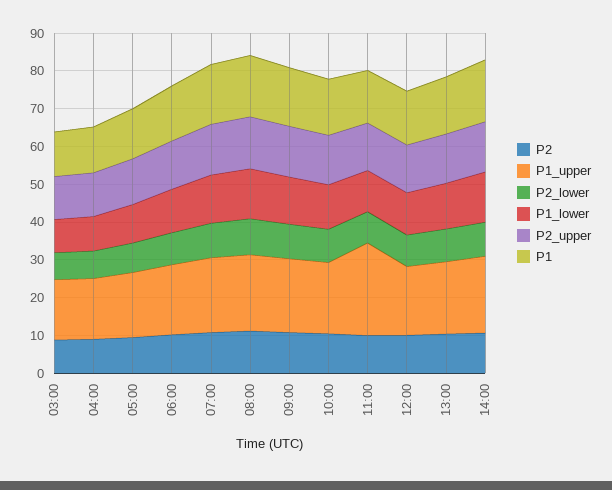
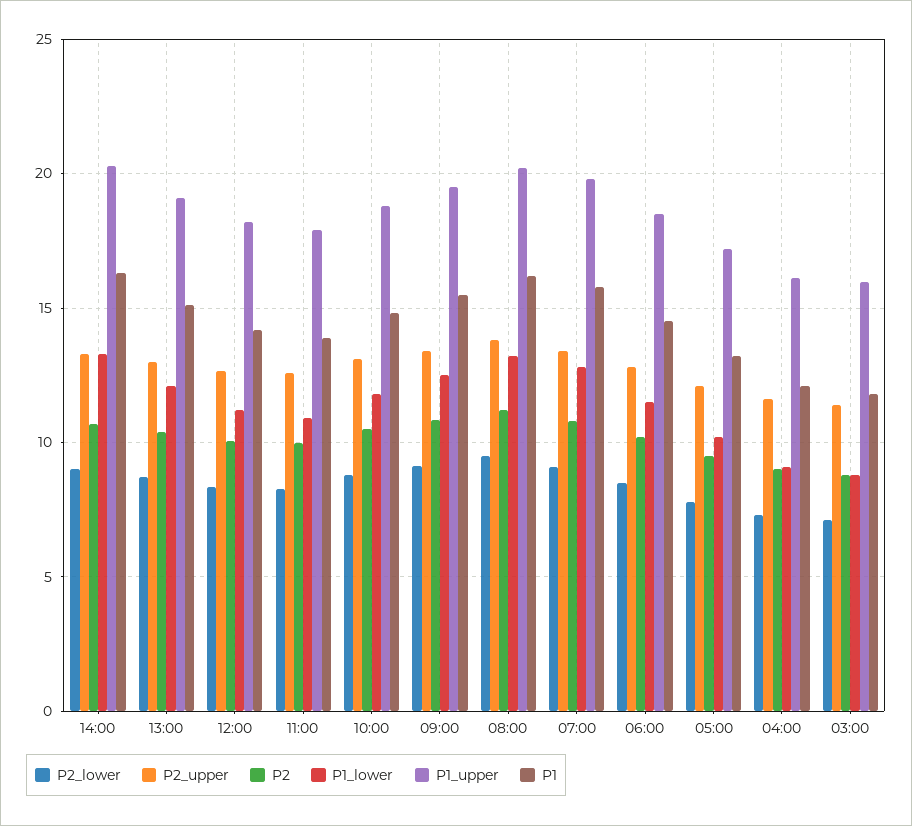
  {
    "P2": {
      "03:00": 9,
      "04:00": 9,
      "05:00": 9.5,
      "06:00": 10,
      "07:00": 11,
      "08:00": 11,
      "09:00": 11,
      "10:00": 10.5,
      "11:00": 10,
      "12:00": 10,
      "13:00": 10.5,
      "14:00": 10.5
    },
    "P1_upper": {
      "03:00": 16,
      "04:00": 16,
      "05:00": 17,
      "06:00": 18.5,
      "07:00": 20,
      "08:00": 20,
      "09:00": 19.5,
      "10:00": 19,
-     "11:00": 25,
+     "11:00": 18,
      "12:00": 18,
      "13:00": 19,
      "14:00": 20.5
    },
    "P2_lower": {
      "03:00": 7,
      "04:00": 7.5,
      "05:00": 8,
      "06:00": 8.5,
      "07:00": 9,
      "08:00": 9.5,
      "09:00": 9,
      "10:00": 9,
      "11:00": 8.5,
      "12:00": 8.5,
      "13:00": 8.5,
      "14:00": 9
    },
    "P1_lower": {
      "03:00": 9,
      "04:00": 9,
      "05:00": 10,
      "06:00": 11.5,
      "07:00": 13,
      "08:00": 13,
      "09:00": 12.5,
      "10:00": 12,
      "11:00": 11,
      "12:00": 11,
      "13:00": 12,
      "14:00": 13.5
    },
    "P2_upper": {
      "03:00": 11.5,
      "04:00": 11.5,
      "05:00": 12,
      "06:00": 13,
      "07:00": 13.5,
      "08:00": 14,
      "09:00": 13.5,
      "10:00": 13,
      "11:00": 12.5,
      "12:00": 12.5,
      "13:00": 13,
      "14:00": 13.5
    },
    "P1": {
      "03:00": 12,
      "04:00": 12,
      "05:00": 13,
      "06:00": 14.5,
      "07:00": 16,
      "08:00": 16,
      "09:00": 15.5,
      "10:00": 15,
      "11:00": 14,
      "12:00": 14,
      "13:00": 15,
      "14:00": 16.5
    }
  }

